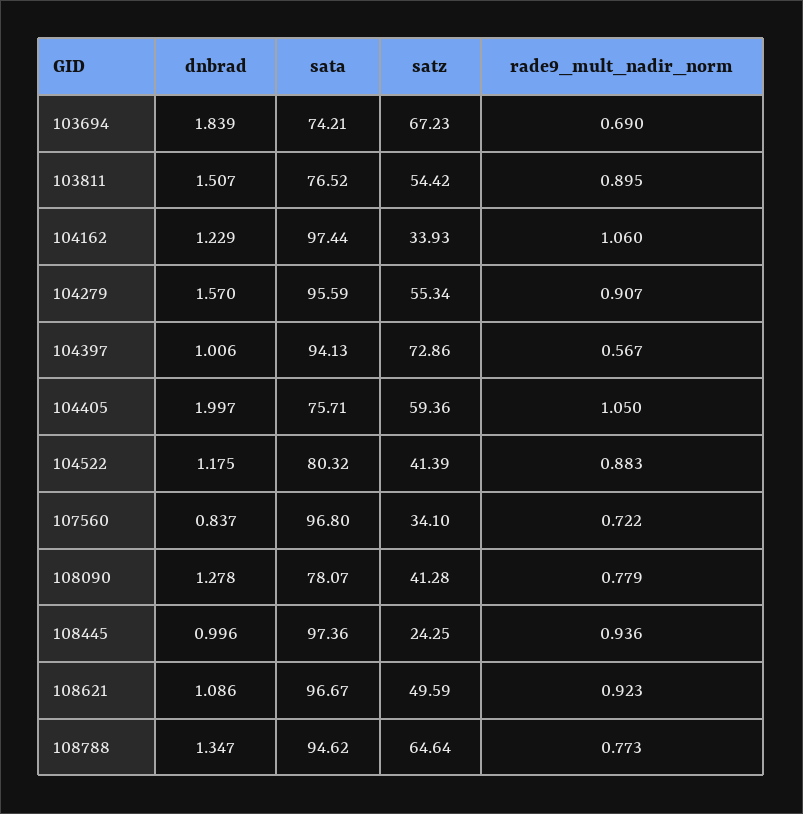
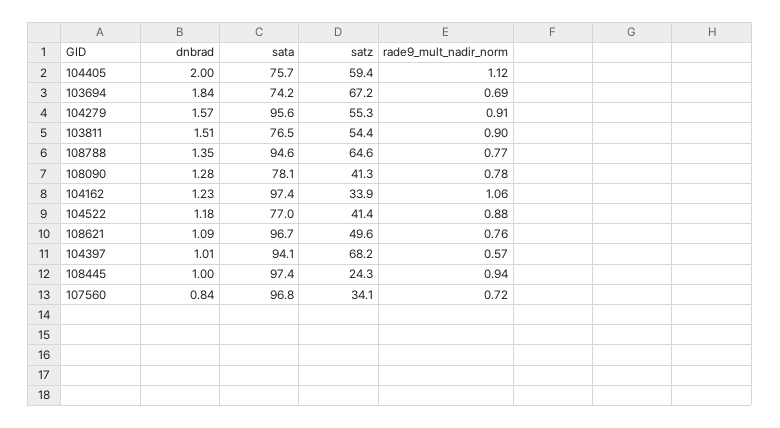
  {
    "dnbrad": {
      "103694": 1.839,
      "103811": 1.507,
      "104162": 1.229,
      "104279": 1.57,
      "104397": 1.006,
      "104405": 1.997,
      "104522": 1.175,
      "107560": 0.837,
      "108090": 1.278,
      "108445": 0.996,
      "108621": 1.086,
      "108788": 1.347
    },
    "sata": {
      "103694": 74.21,
      "103811": 76.52,
      "104162": 97.44,
      "104279": 95.59,
      "104397": 94.13,
      "104405": 75.71,
-     "104522": 80.32,
+     "104522": 77,
      "107560": 96.8,
      "108090": 78.07,
      "108445": 97.36,
      "108621": 96.67,
      "108788": 94.62
    },
    "satz": {
      "103694": 67.23,
      "103811": 54.42,
      "104162": 33.93,
      "104279": 55.34,
-     "104397": 72.86,
+     "104397": 68.2,
      "104405": 59.36,
      "104522": 41.39,
      "107560": 34.1,
      "108090": 41.28,
      "108445": 24.25,
      "108621": 49.59,
      "108788": 64.64
    },
    "rade9_mult_nadir_norm": {
      "103694": 0.69,
      "103811": 0.895,
      "104162": 1.06,
      "104279": 0.907,
      "104397": 0.567,
-     "104405": 1.05,
+     "104405": 1.12,
      "104522": 0.883,
      "107560": 0.722,
      "108090": 0.779,
      "108445": 0.936,
-     "108621": 0.923,
+     "108621": 0.76,
      "108788": 0.773
    }
  }

